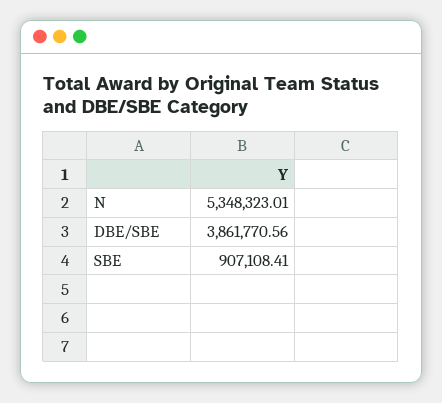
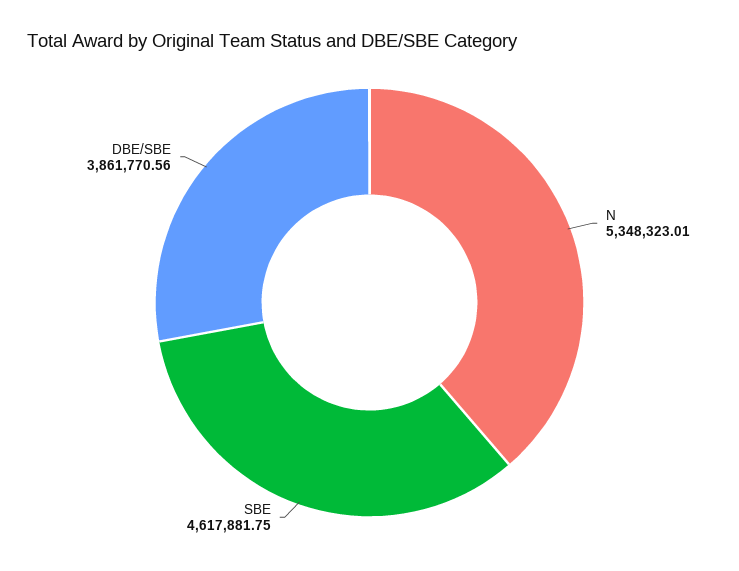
  {
    "N": 5348323.01,
    "DBE/SBE": 3861770.56,
-   "SBE": 907108.41
+   "SBE": 4617881.75
  }

